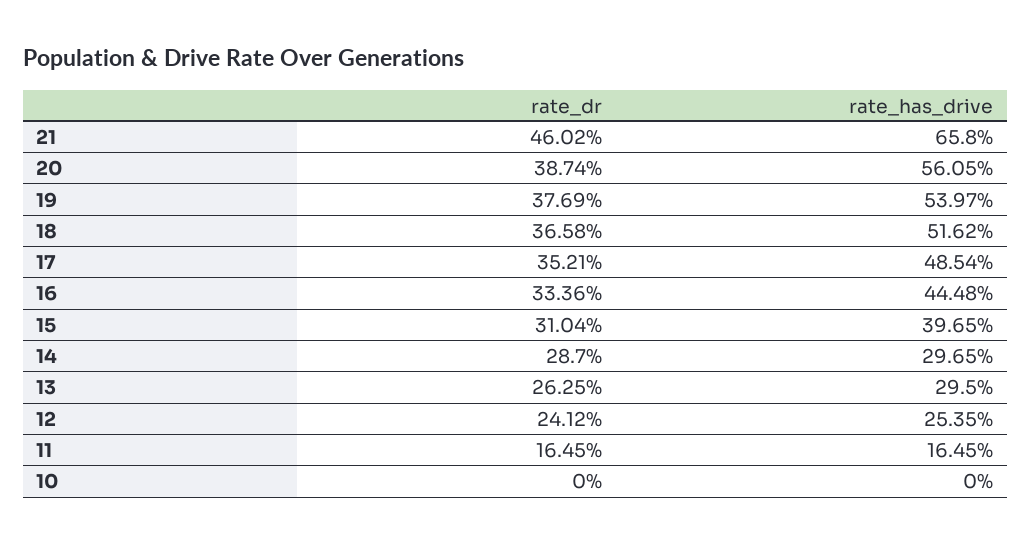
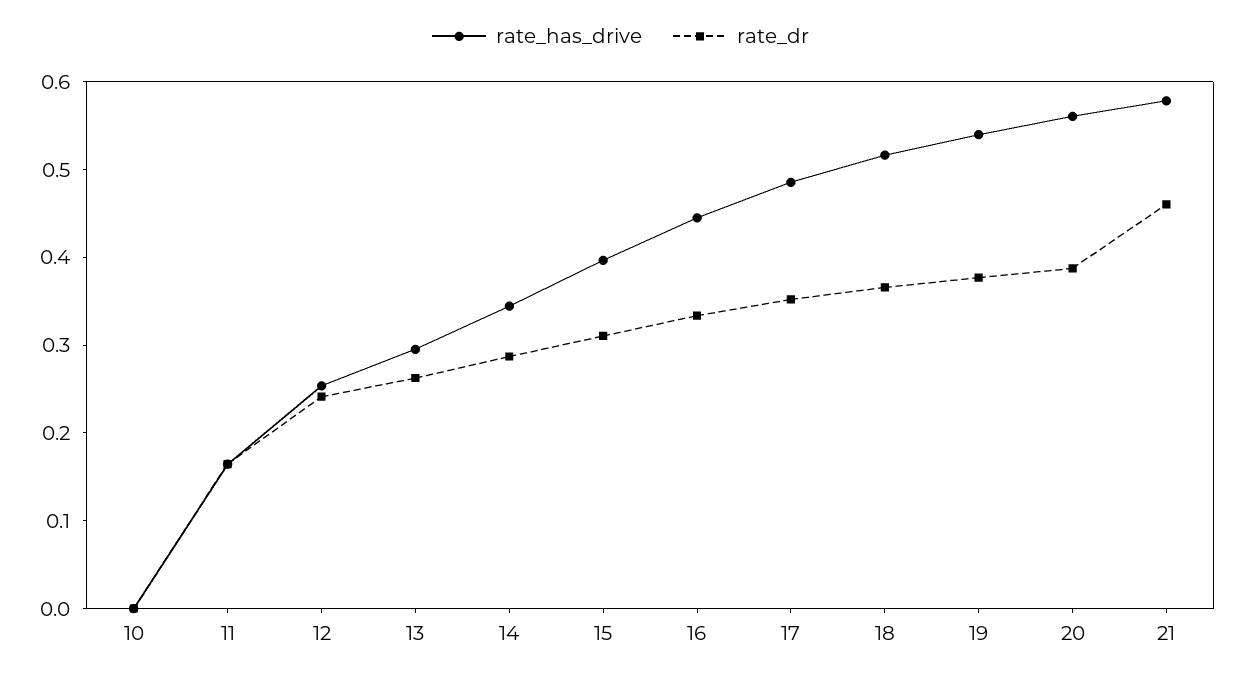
  {
    "rate_dr": {
      "21": 0.4602,
      "20": 0.3874,
      "19": 0.3769,
      "18": 0.3658,
      "17": 0.3521,
      "16": 0.3336,
      "15": 0.3104,
      "14": 0.287,
      "13": 0.2625,
      "12": 0.2412,
      "11": 0.1645,
      "10": 0
    },
    "rate_has_drive": {
-     "21": 0.658,
+     "21": 0.58,
      "20": 0.5605,
      "19": 0.5397,
      "18": 0.5162,
      "17": 0.4854,
      "16": 0.4448,
      "15": 0.3965,
-     "14": 0.2965,
+     "14": 0.34,
      "13": 0.295,
      "12": 0.2535,
      "11": 0.1645,
      "10": 0
    }
  }

